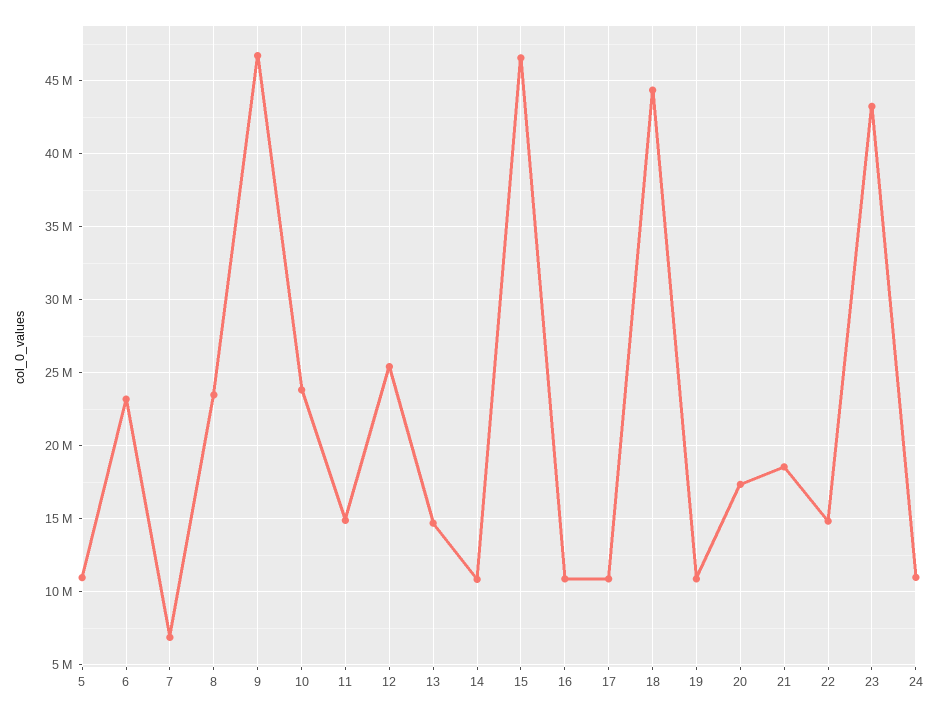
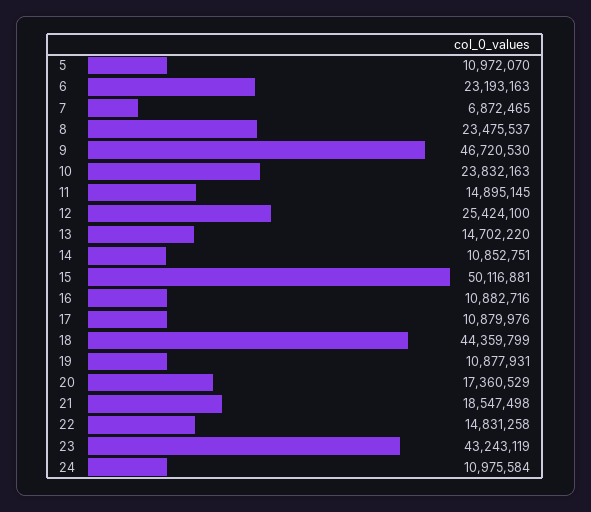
  {
    "5": 10972070,
    "6": 23193163,
    "7": 6872465,
    "8": 23475537,
    "9": 46720530,
    "10": 23832163,
    "11": 14895145,
    "12": 25424100,
    "13": 14702220,
    "14": 10852751,
-   "15": 46500000,
+   "15": 50116881,
    "16": 10882716,
    "17": 10879976,
    "18": 44359799,
    "19": 10877931,
    "20": 17360529,
    "21": 18547498,
    "22": 14831258,
    "23": 43243119,
    "24": 10975584
  }

